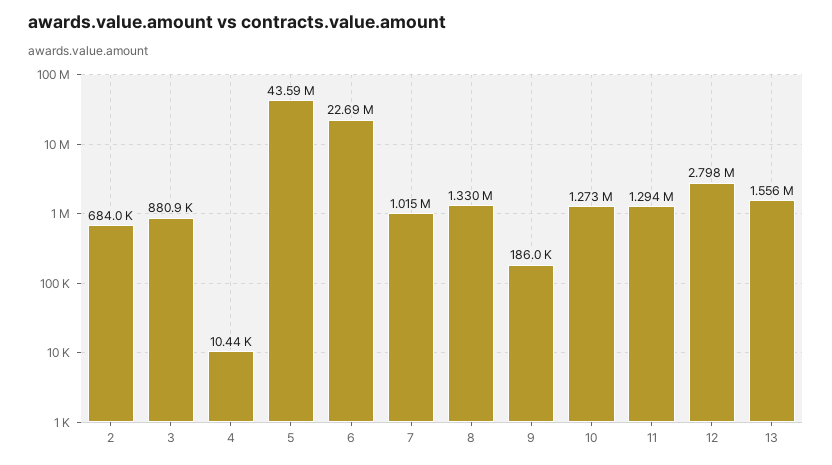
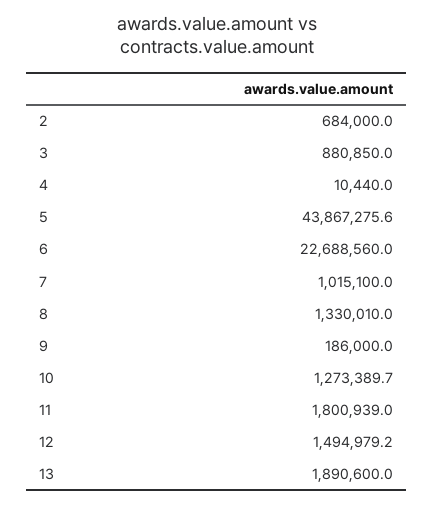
  {
    "2": 684000,
    "3": 880850,
    "4": 10440,
-   "5": 43590000,
+   "5": 43867275.6,
    "6": 22688560,
    "7": 1015100,
    "8": 1330010,
    "9": 186000,
    "10": 1273389.7,
-   "11": 1294000,
+   "11": 1800939,
-   "12": 2798000,
+   "12": 1494979.2,
-   "13": 1556000
+   "13": 1890600
  }

